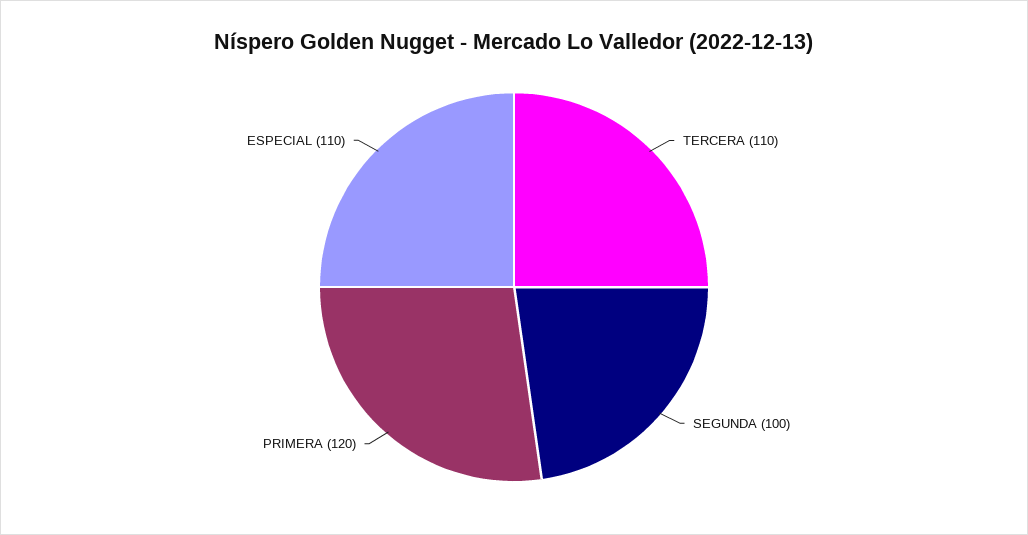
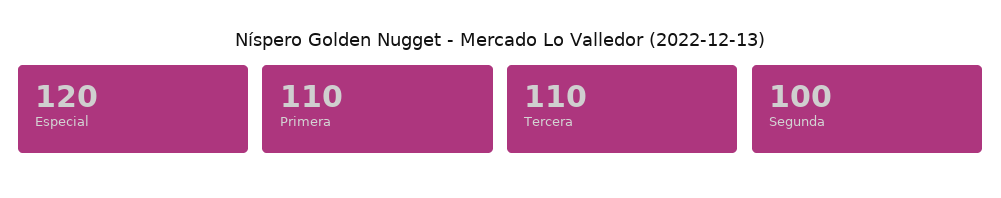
  {
    "TERCERA": 110,
    "SEGUNDA": 100,
-   "PRIMERA": 120,
+   "PRIMERA": 110,
-   "ESPECIAL": 110
+   "ESPECIAL": 120
  }

